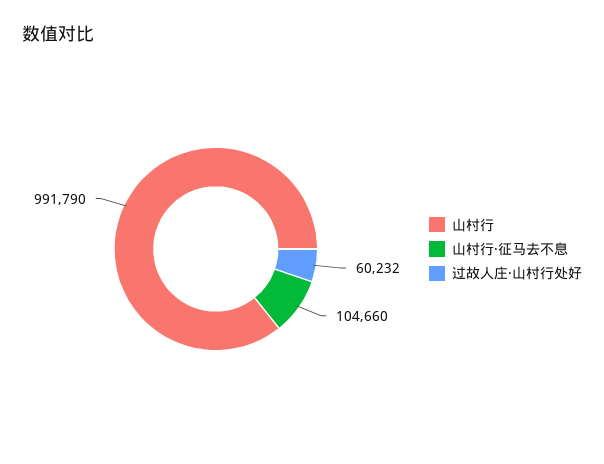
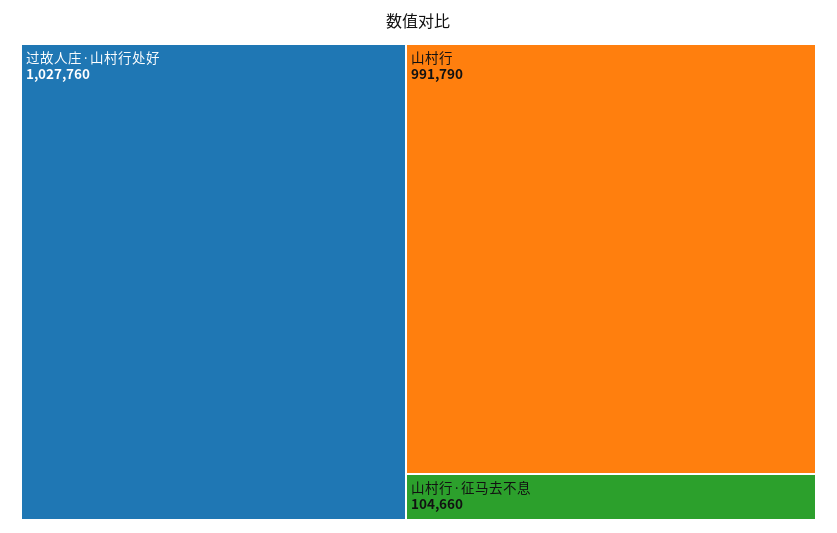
  {
    "山村行": 991790,
    "山村行·征马去不息": 104660,
-   "过故人庄·山村行处好": 60232
+   "过故人庄·山村行处好": 1027760
  }

